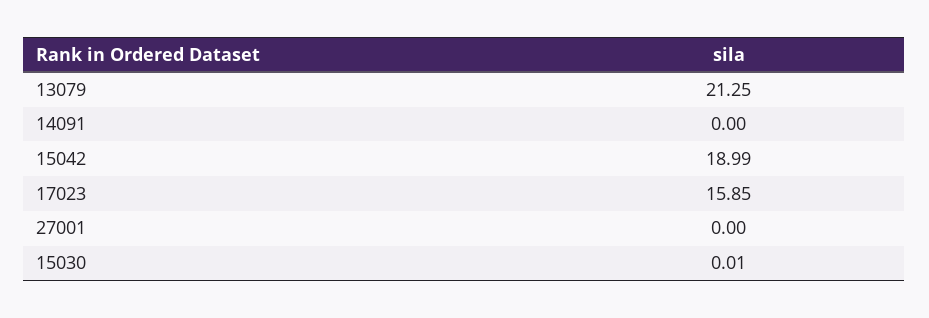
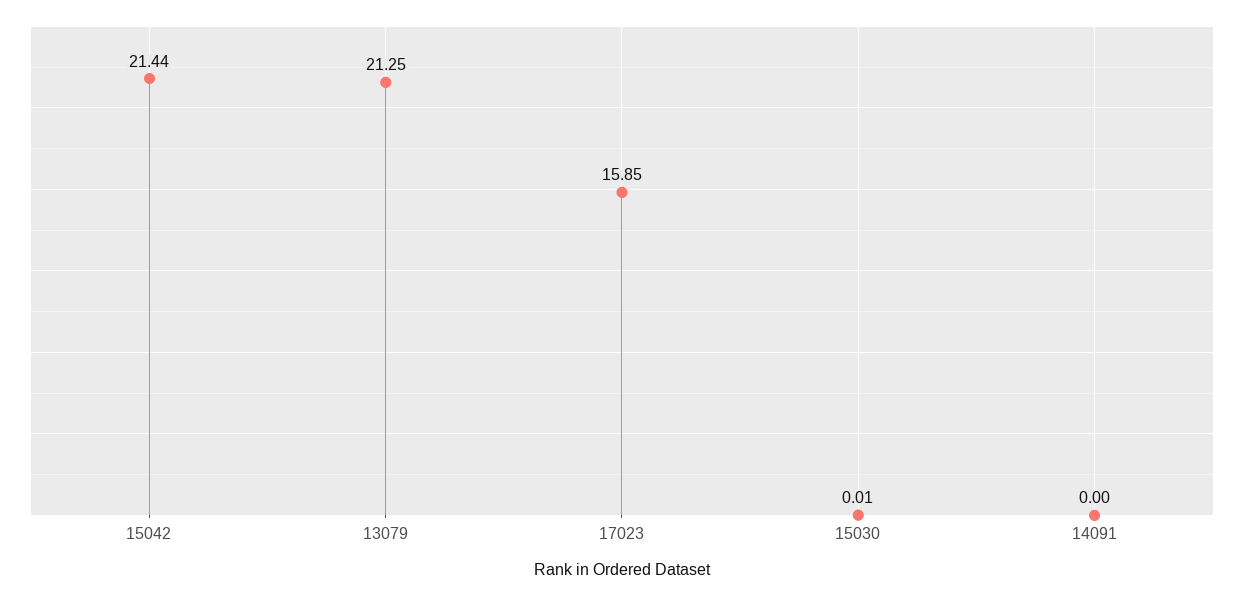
  {
    "13079": 21.25,
    "14091": 0,
-   "15042": 18.99,
+   "15042": 21.44,
    "17023": 15.85,
-   "27001": 0,
    "15030": 0.01
  }

